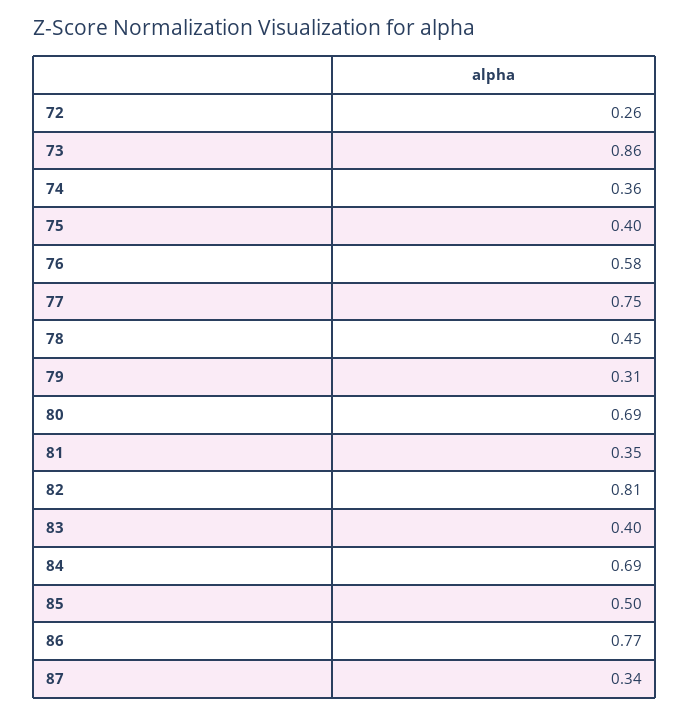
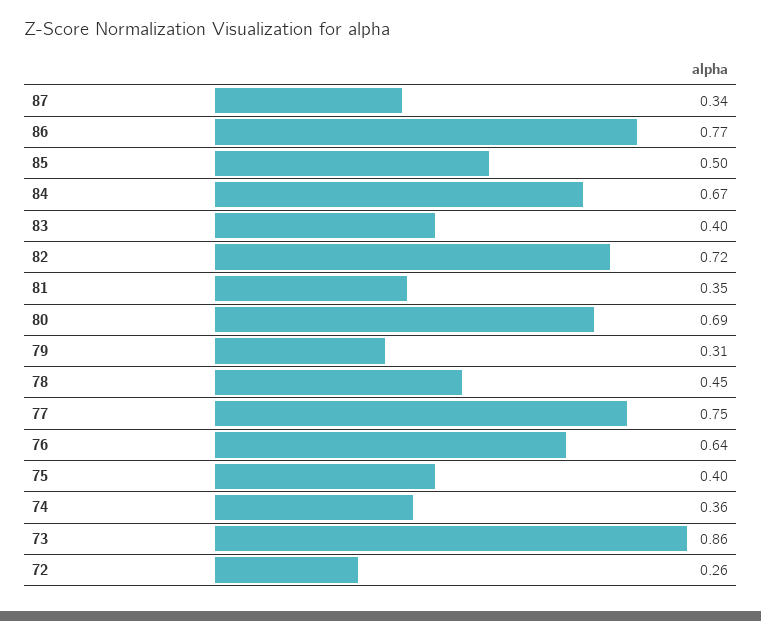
  {
    "72": 0.26,
    "73": 0.86,
    "74": 0.36,
    "75": 0.4,
-   "76": 0.58,
+   "76": 0.64,
    "77": 0.75,
    "78": 0.45,
    "79": 0.31,
    "80": 0.69,
    "81": 0.35,
-   "82": 0.81,
+   "82": 0.72,
    "83": 0.4,
-   "84": 0.69,
+   "84": 0.67,
    "85": 0.5,
    "86": 0.77,
    "87": 0.34
  }

